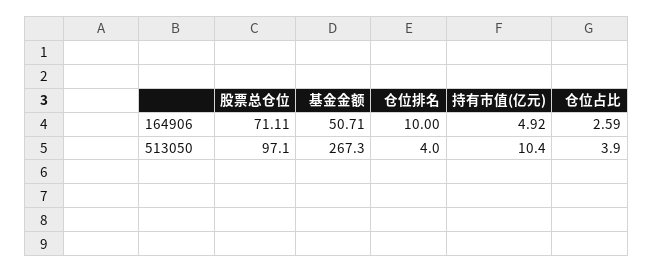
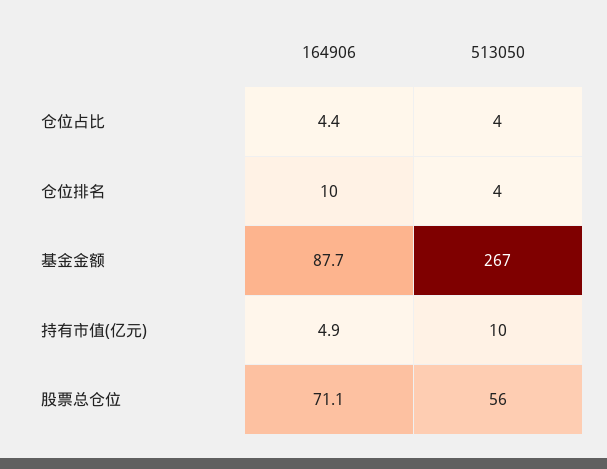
  {
    "股票总仓位": {
      "164906": 71.11,
-     "513050": 97.1
+     "513050": 56
    },
    "基金金额": {
-     "164906": 50.71,
+     "164906": 87.7,
      "513050": 267.3
    },
    "仓位排名": {
      "164906": 10,
      "513050": 4
    },
    "持有市值(亿元)": {
      "164906": 4.92,
      "513050": 10.4
    },
    "仓位占比": {
-     "164906": 2.59,
+     "164906": 4.4,
      "513050": 3.9
    }
  }

